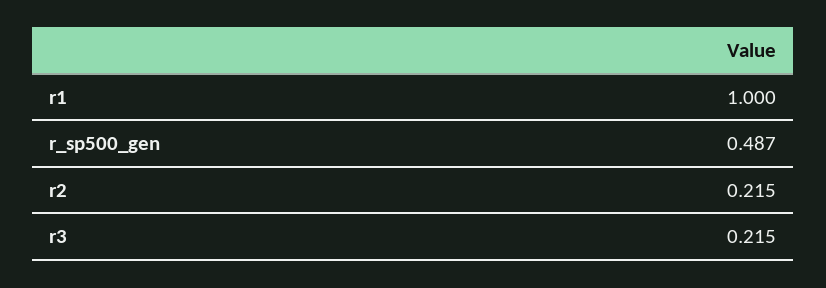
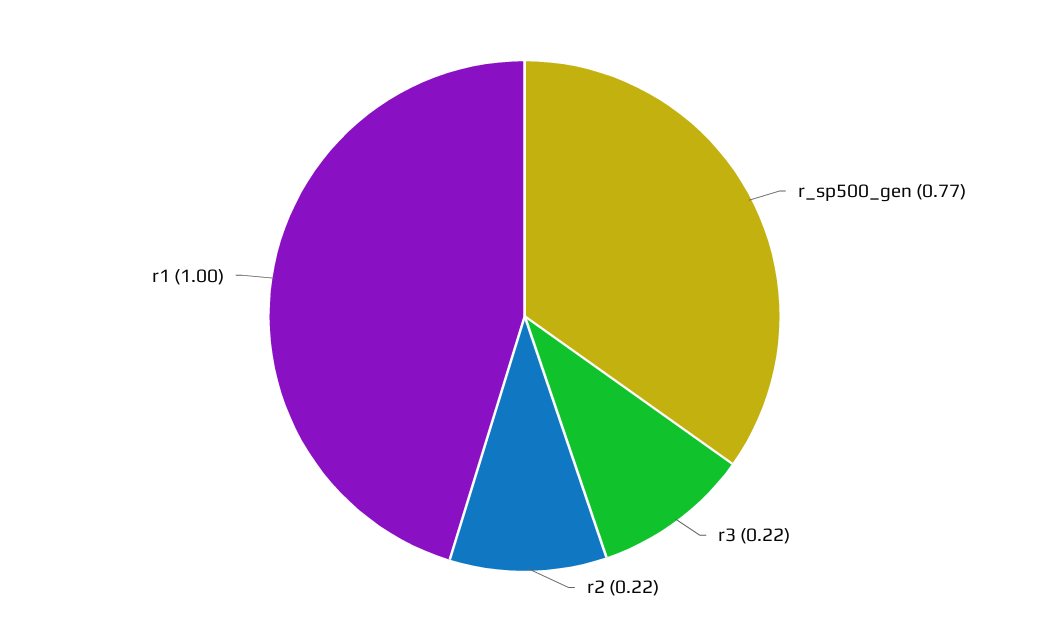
  {
    "r1": 1,
-   "r_sp500_gen": 0.487,
+   "r_sp500_gen": 0.77,
    "r2": 0.215,
    "r3": 0.215
  }

